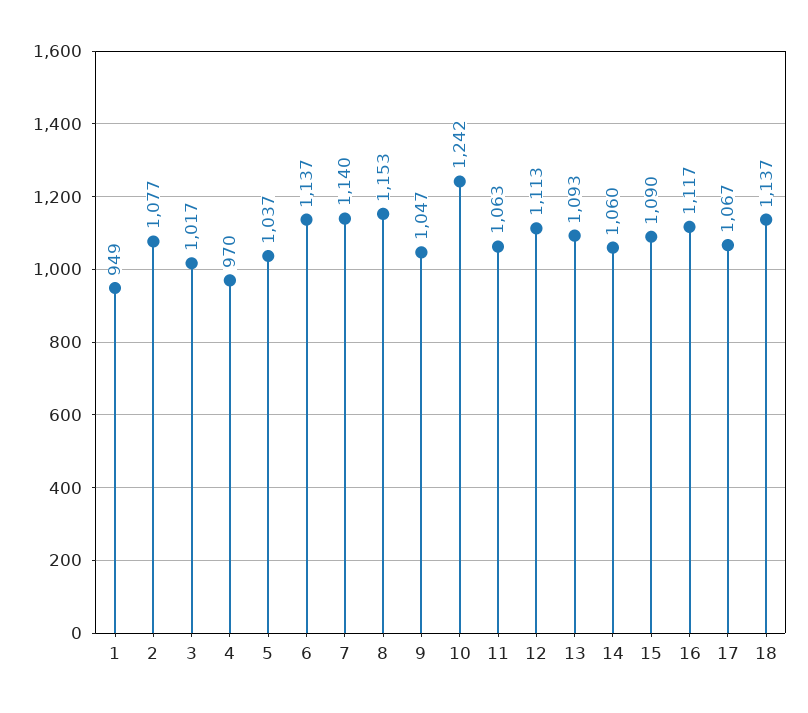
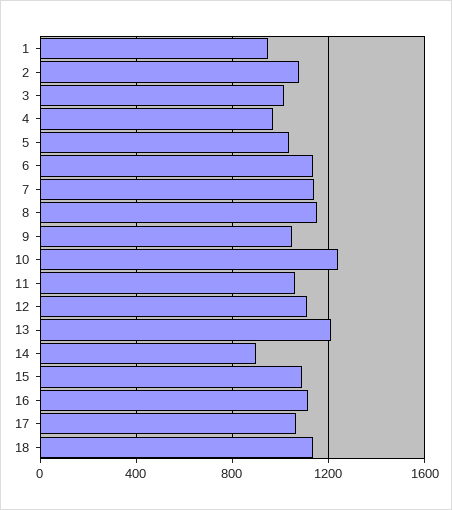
  {
    "1": 949,
    "2": 1077,
    "3": 1017,
    "4": 970,
    "5": 1037,
    "6": 1137,
    "7": 1140,
    "8": 1153,
    "9": 1047,
    "10": 1242,
    "11": 1063,
    "12": 1113,
-   "13": 1093,
+   "13": 1200,
-   "14": 1060,
+   "14": 900,
    "15": 1090,
    "16": 1117,
    "17": 1067,
    "18": 1137
  }

